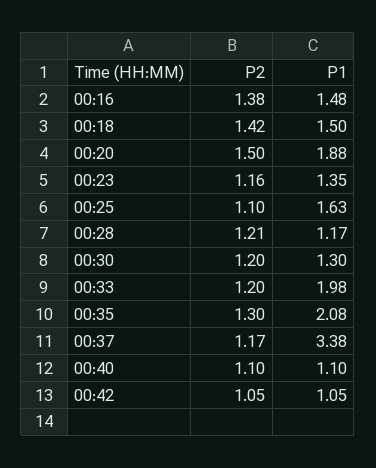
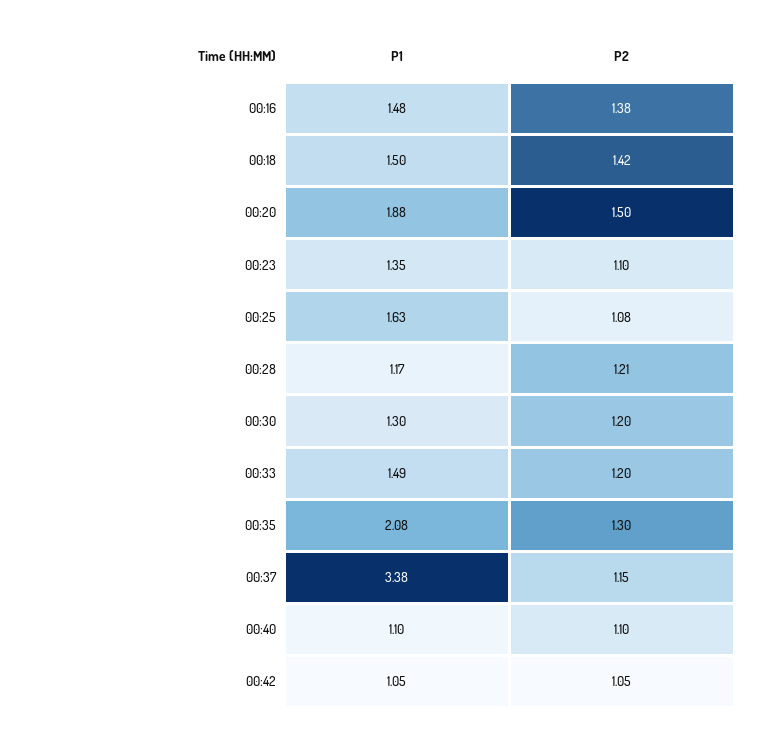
  {
    "P2": {
      "00:16": 1.38,
      "00:18": 1.42,
      "00:20": 1.5,
-     "00:23": 1.16,
+     "00:23": 1.1,
-     "00:25": 1.1,
+     "00:25": 1.08,
      "00:28": 1.21,
      "00:30": 1.2,
      "00:33": 1.2,
      "00:35": 1.3,
-     "00:37": 1.17,
+     "00:37": 1.15,
      "00:40": 1.1,
      "00:42": 1.05
    },
    "P1": {
      "00:16": 1.48,
      "00:18": 1.5,
      "00:20": 1.88,
      "00:23": 1.35,
      "00:25": 1.63,
      "00:28": 1.17,
      "00:30": 1.3,
-     "00:33": 1.98,
+     "00:33": 1.49,
      "00:35": 2.08,
      "00:37": 3.38,
      "00:40": 1.1,
      "00:42": 1.05
    }
  }

